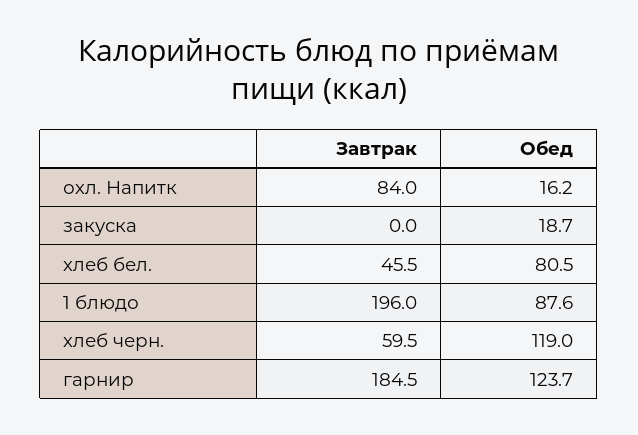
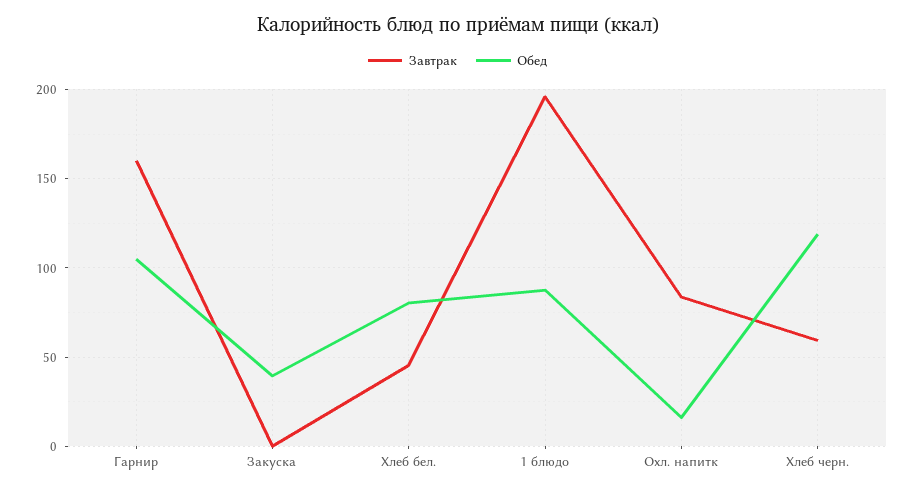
  {
    "Завтрак": {
      "охл. Напитк": 84,
      "закуска": 0,
      "хлеб бел.": 45.5,
      "1 блюдо": 196,
      "хлеб черн.": 59.5,
-     "гарнир": 184.5
+     "гарнир": 160
    },
    "Обед": {
      "охл. Напитк": 16.2,
-     "закуска": 18.7,
+     "закуска": 40,
      "хлеб бел.": 80.5,
      "1 блюдо": 87.6,
      "хлеб черн.": 119,
-     "гарнир": 123.7
+     "гарнир": 105
    }
  }

